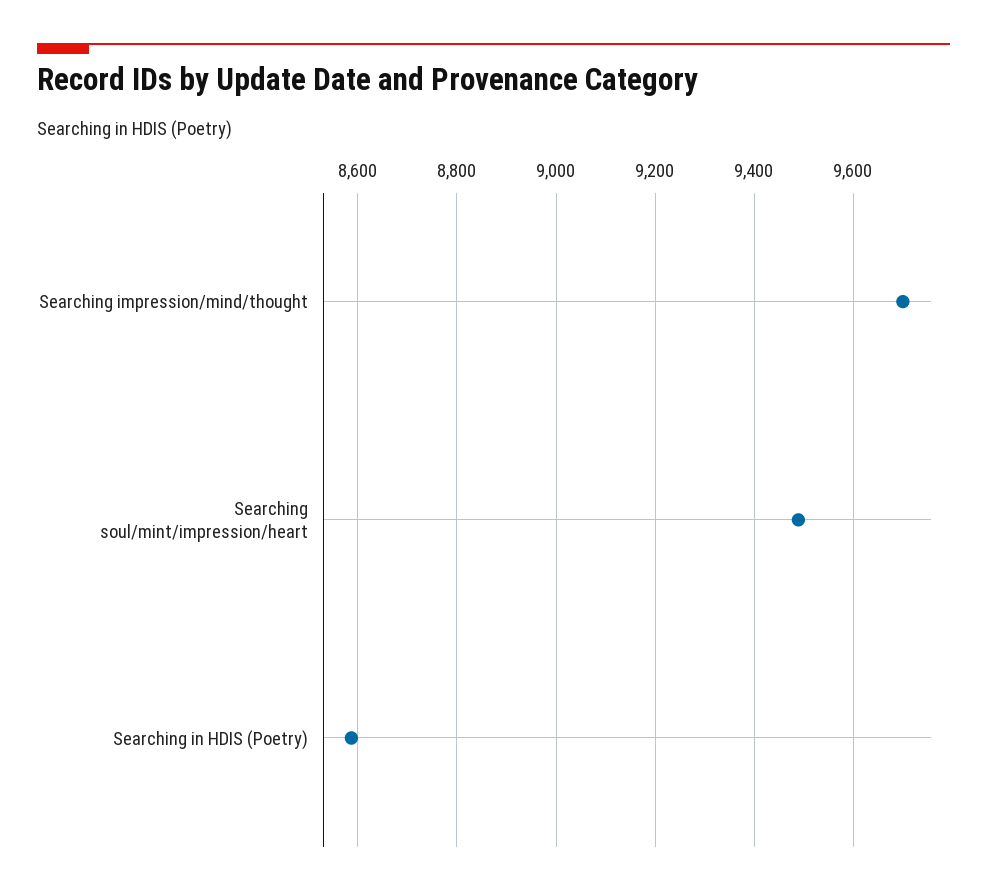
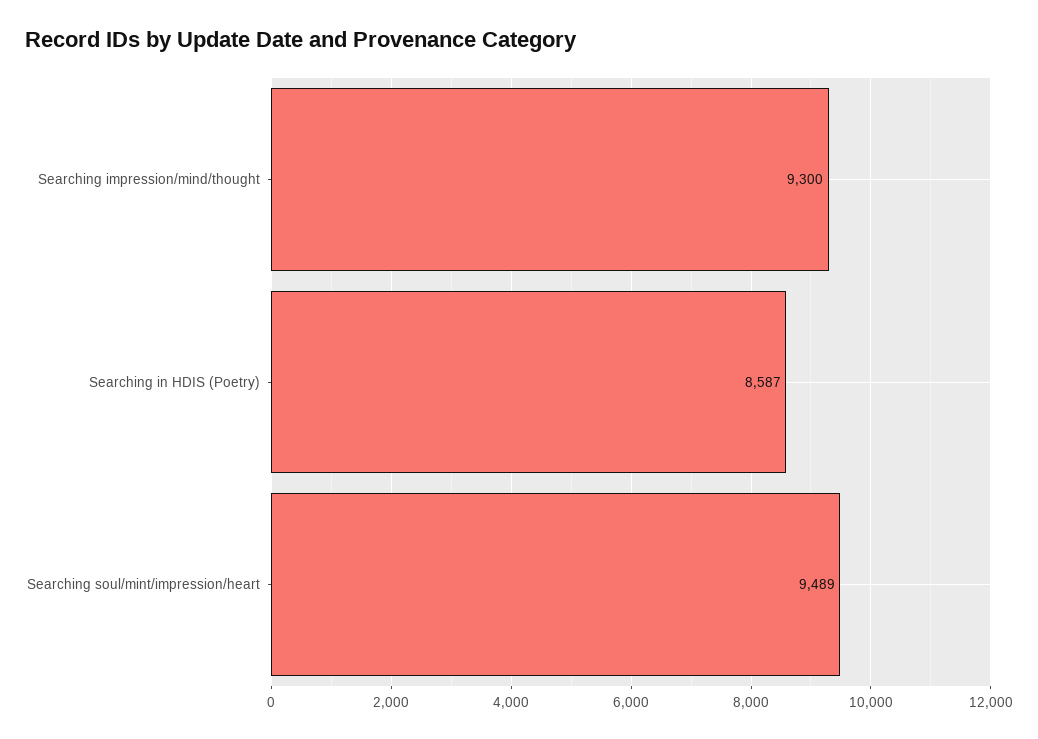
  {
-   "Searching impression/mind/thought": 9700,
+   "Searching impression/mind/thought": 9300,
    "Searching soul/mint/impression/heart": 9489,
    "Searching in HDIS (Poetry)": 8587
  }

